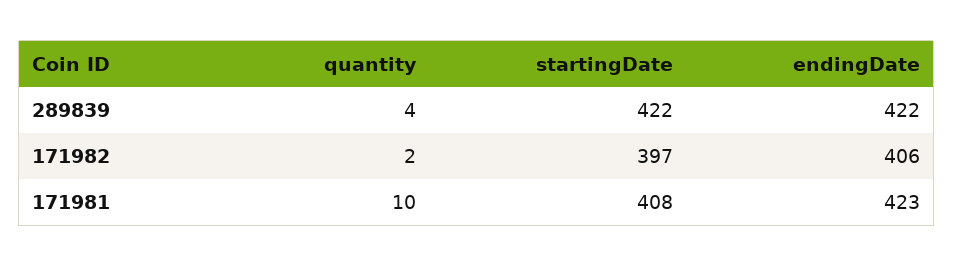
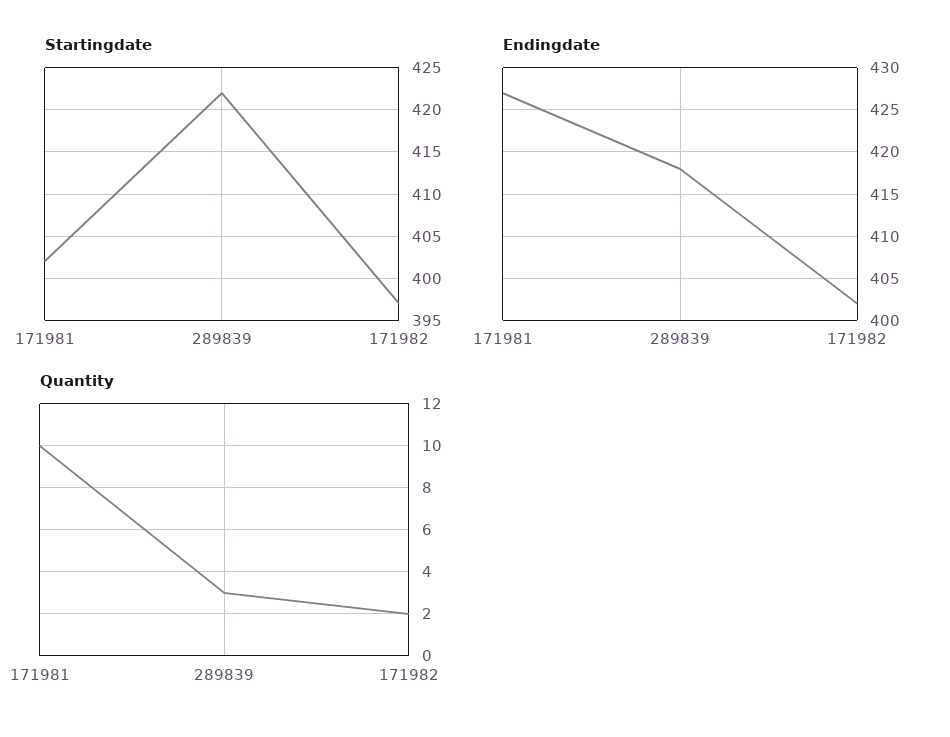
  {
    "quantity": {
-     "289839": 4,
+     "289839": 3,
      "171982": 2,
      "171981": 10
    },
    "startingDate": {
      "289839": 422,
      "171982": 397,
-     "171981": 408
+     "171981": 402
    },
    "endingDate": {
-     "289839": 422,
+     "289839": 418,
-     "171982": 406,
+     "171982": 402,
-     "171981": 423
+     "171981": 427
    }
  }

